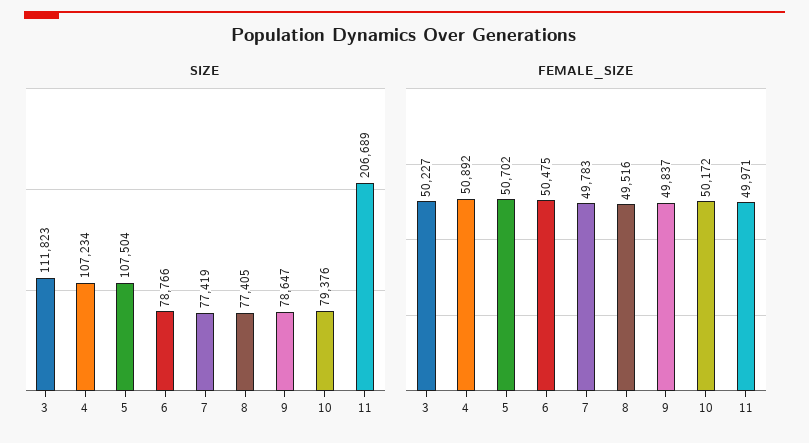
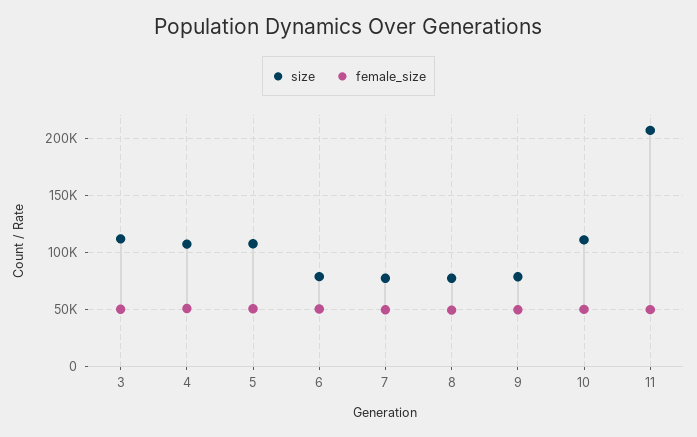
  {
    "SIZE": {
      "3": 111823,
      "4": 107234,
      "5": 107504,
      "6": 78766,
      "7": 77419,
      "8": 77405,
      "9": 78647,
-     "10": 79376,
+     "10": 110000,
      "11": 206689
    },
    "FEMALE_SIZE": {
      "3": 50227,
      "4": 50892,
      "5": 50702,
      "6": 50475,
      "7": 49783,
      "8": 49516,
      "9": 49837,
      "10": 50172,
      "11": 49971
    }
  }

